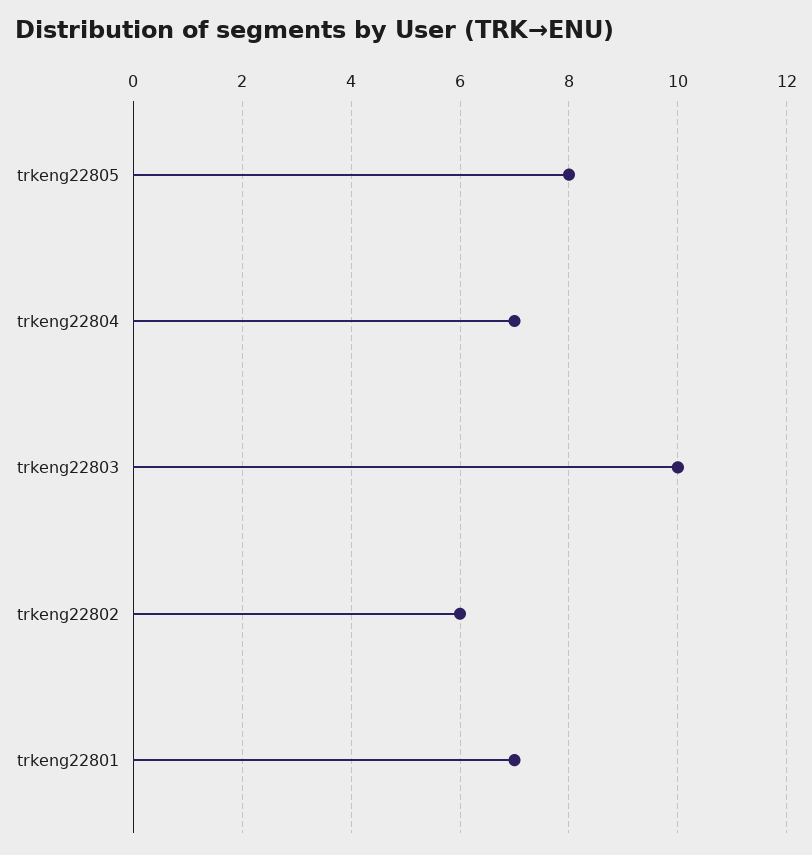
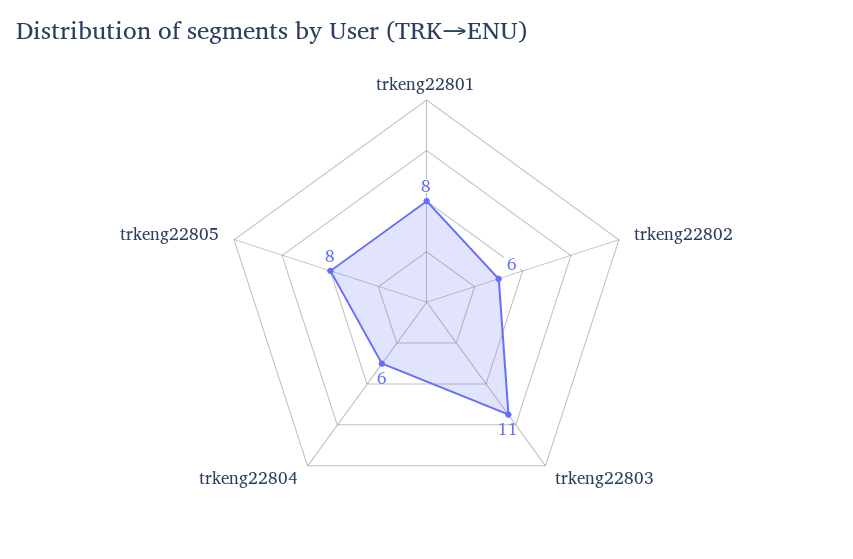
  {
    "trkeng22805": 8,
-   "trkeng22804": 7,
+   "trkeng22804": 6,
-   "trkeng22803": 10,
+   "trkeng22803": 11,
    "trkeng22802": 6,
-   "trkeng22801": 7
+   "trkeng22801": 8
  }

